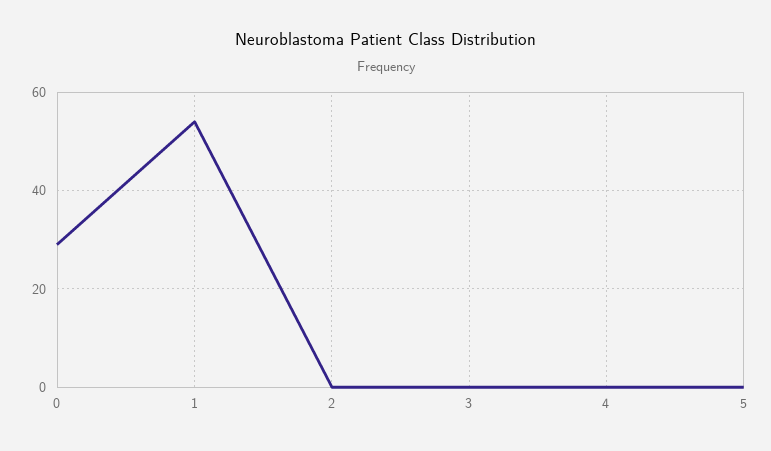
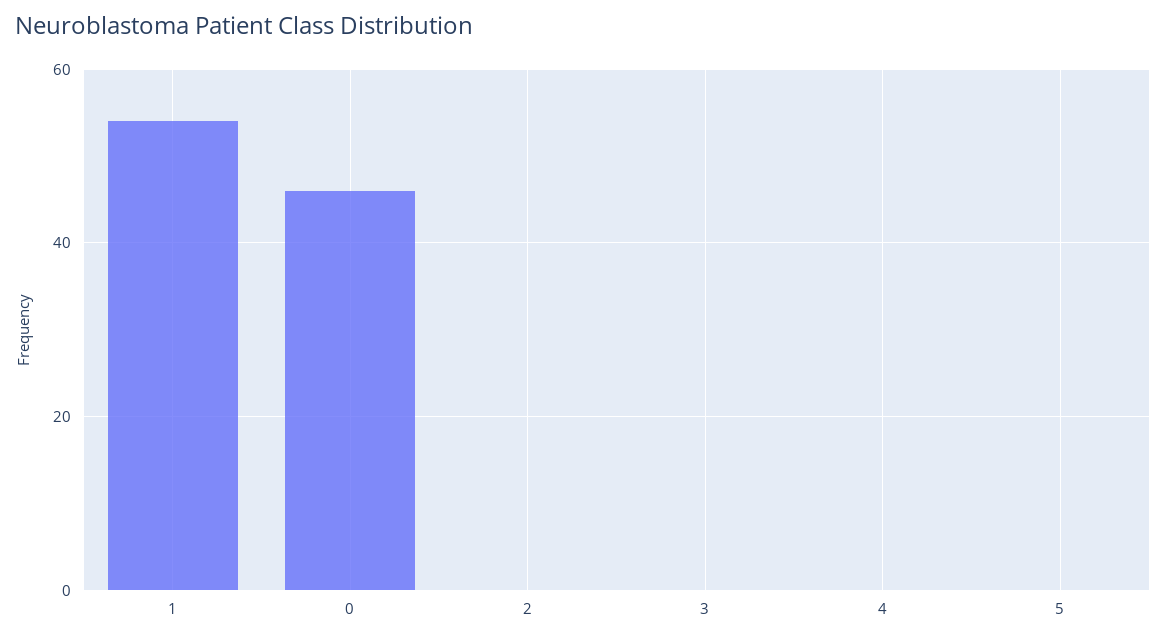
  {
-   "0": 30,
+   "0": 45,
    "1": 55,
    "2": 0,
    "3": 0,
    "4": 0,
    "5": 0
  }

